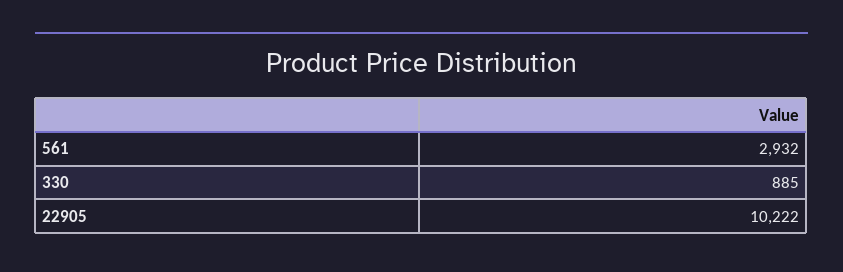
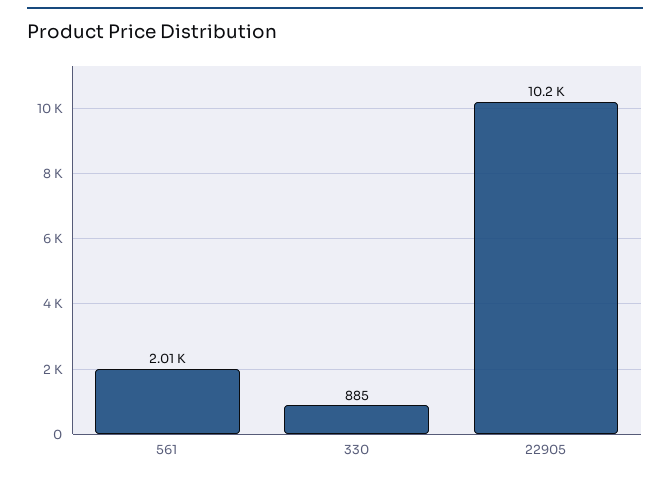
  {
-   "561": 2932,
+   "561": 2010,
    "330": 885,
    "22905": 10222
  }

